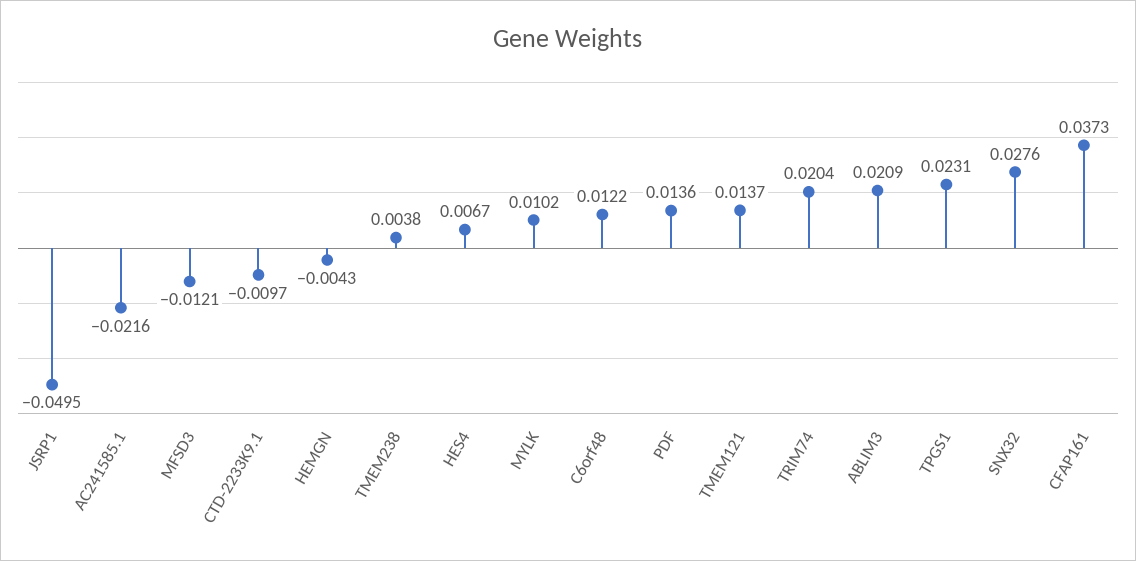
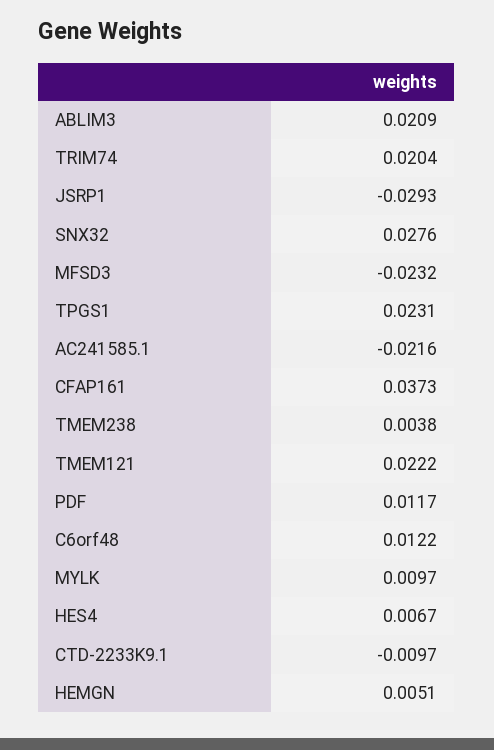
  {
-   "JSRP1": -0.0495,
+   "JSRP1": -0.0293,
    "AC241585.1": -0.0216,
-   "MFSD3": -0.0121,
+   "MFSD3": -0.0232,
    "CTD-2233K9.1": -0.0097,
-   "HEMGN": -0.0043,
+   "HEMGN": 0.0051,
    "TMEM238": 0.0038,
    "HES4": 0.0067,
-   "MYLK": 0.0102,
+   "MYLK": 0.0097,
    "C6orf48": 0.0122,
-   "PDF": 0.0136,
+   "PDF": 0.0117,
-   "TMEM121": 0.0137,
+   "TMEM121": 0.0222,
    "TRIM74": 0.0204,
    "ABLIM3": 0.0209,
    "TPGS1": 0.0231,
    "SNX32": 0.0276,
    "CFAP161": 0.0373
  }

